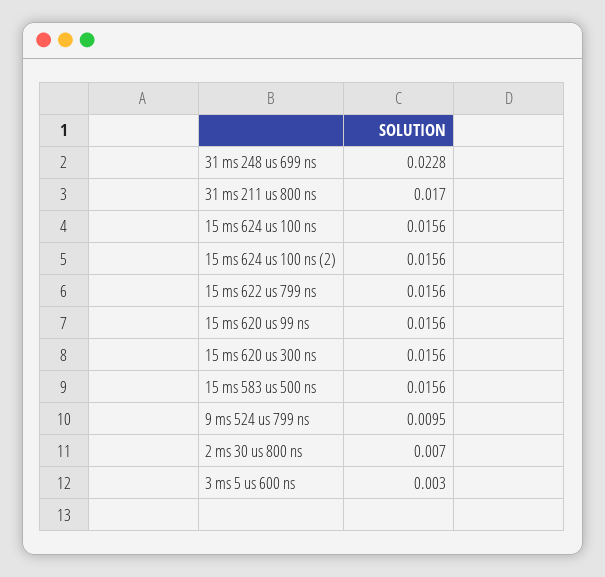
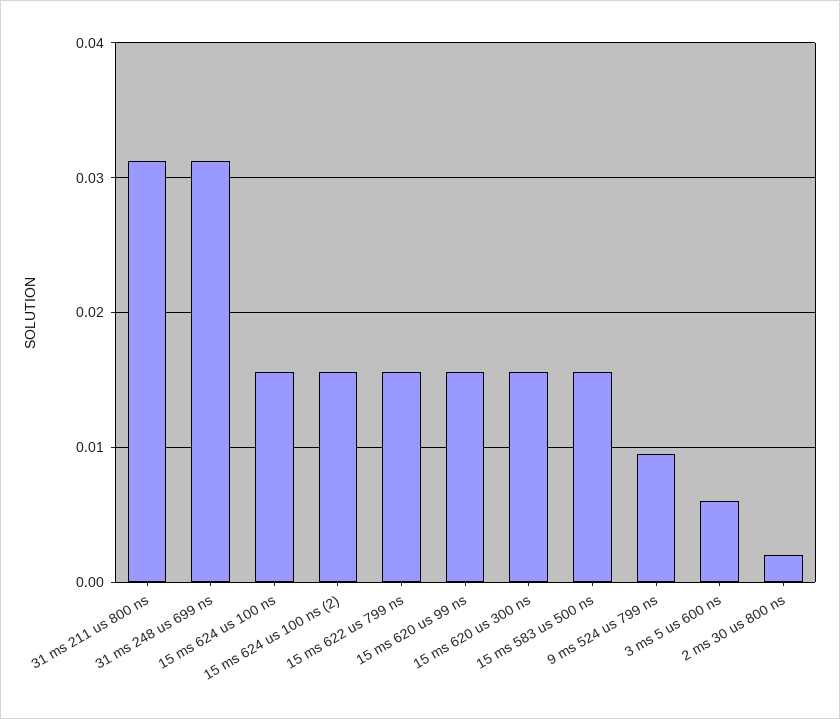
  {
-   "31 ms 248 us 699 ns": 0.0228,
+   "31 ms 248 us 699 ns": 0.031,
-   "31 ms 211 us 800 ns": 0.017,
+   "31 ms 211 us 800 ns": 0.031,
    "15 ms 624 us 100 ns": 0.0156,
    "15 ms 624 us 100 ns (2)": 0.0156,
    "15 ms 622 us 799 ns": 0.0156,
    "15 ms 620 us 99 ns": 0.0156,
    "15 ms 620 us 300 ns": 0.0156,
    "15 ms 583 us 500 ns": 0.0156,
    "9 ms 524 us 799 ns": 0.0095,
-   "2 ms 30 us 800 ns": 0.007,
+   "2 ms 30 us 800 ns": 0.002,
-   "3 ms 5 us 600 ns": 0.003
+   "3 ms 5 us 600 ns": 0.006
  }

